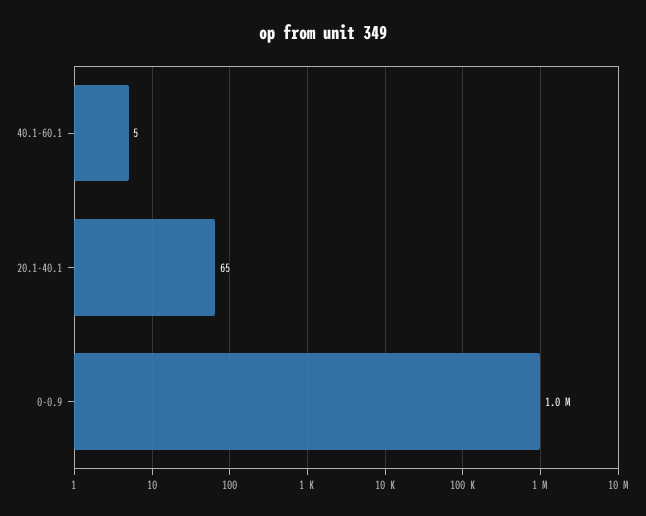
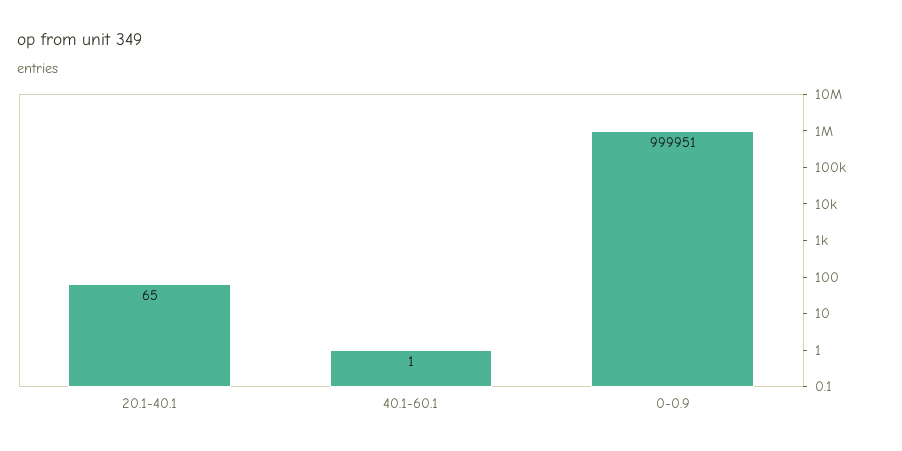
  {
-   "40.1-60.1": 5,
+   "40.1-60.1": 1,
    "20.1-40.1": 65,
    "0-0.9": 999951
  }

